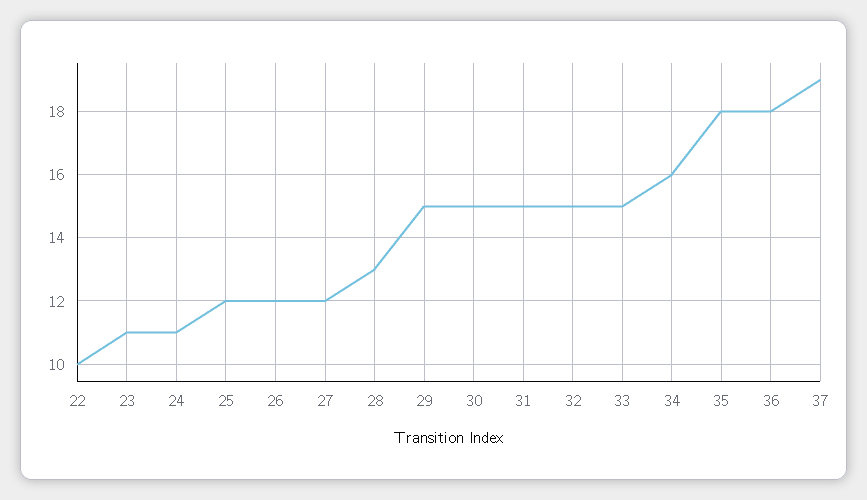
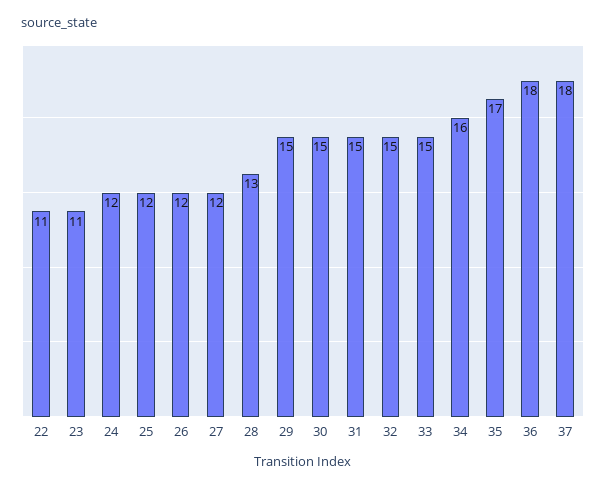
  {
-   "22": 10,
+   "22": 11,
    "23": 11,
-   "24": 11,
+   "24": 12,
    "25": 12,
    "26": 12,
    "27": 12,
    "28": 13,
    "29": 15,
    "30": 15,
    "31": 15,
    "32": 15,
    "33": 15,
    "34": 16,
-   "35": 18,
+   "35": 17,
    "36": 18,
-   "37": 19
+   "37": 18
  }

